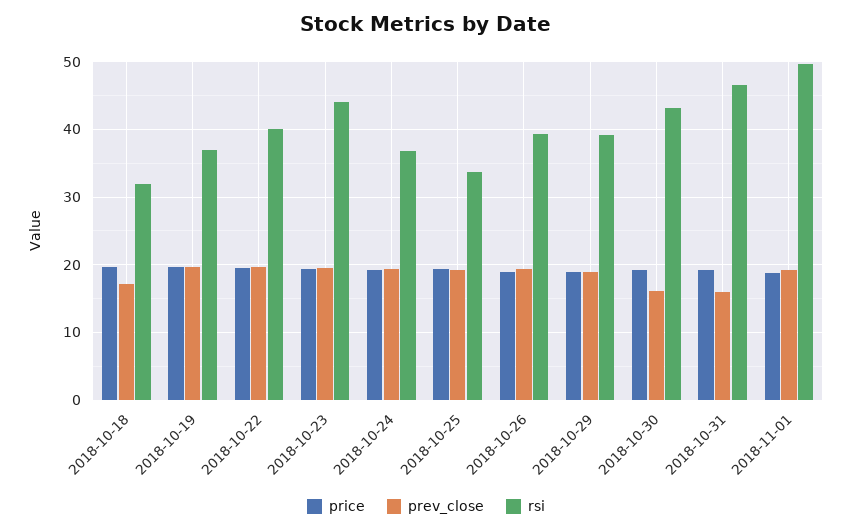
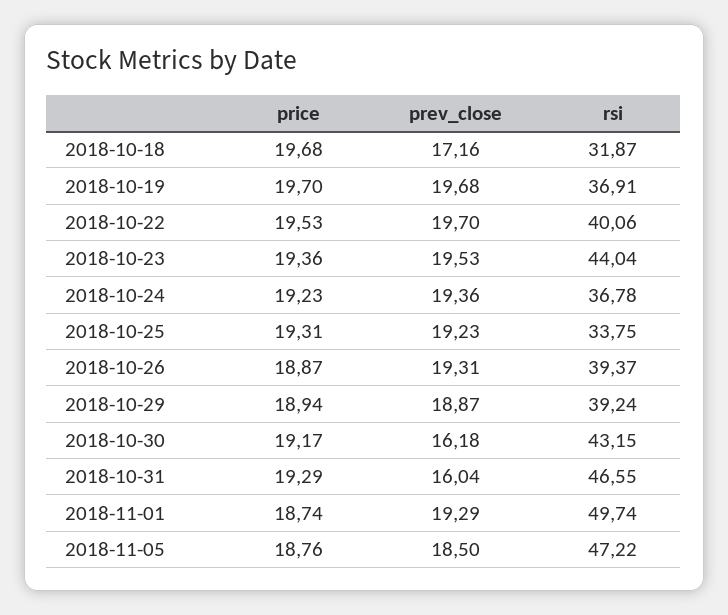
  {
    "price": {
      "2018-10-18": 19.68,
      "2018-10-19": 19.7,
      "2018-10-22": 19.53,
      "2018-10-23": 19.36,
      "2018-10-24": 19.23,
      "2018-10-25": 19.31,
      "2018-10-26": 18.87,
      "2018-10-29": 18.94,
      "2018-10-30": 19.17,
      "2018-10-31": 19.29,
-     "2018-11-01": 18.74
+     "2018-11-01": 18.74,
+     "2018-11-05": 18.76
    },
    "prev_close": {
      "2018-10-18": 17.16,
      "2018-10-19": 19.68,
      "2018-10-22": 19.7,
      "2018-10-23": 19.53,
      "2018-10-24": 19.36,
      "2018-10-25": 19.23,
      "2018-10-26": 19.31,
      "2018-10-29": 18.87,
      "2018-10-30": 16.18,
      "2018-10-31": 16.04,
-     "2018-11-01": 19.29
+     "2018-11-01": 19.29,
+     "2018-11-05": 18.5
    },
    "rsi": {
      "2018-10-18": 31.87,
      "2018-10-19": 36.91,
      "2018-10-22": 40.06,
      "2018-10-23": 44.04,
      "2018-10-24": 36.78,
      "2018-10-25": 33.75,
      "2018-10-26": 39.37,
      "2018-10-29": 39.24,
      "2018-10-30": 43.15,
      "2018-10-31": 46.55,
-     "2018-11-01": 49.74
+     "2018-11-01": 49.74,
+     "2018-11-05": 47.22
    }
  }

